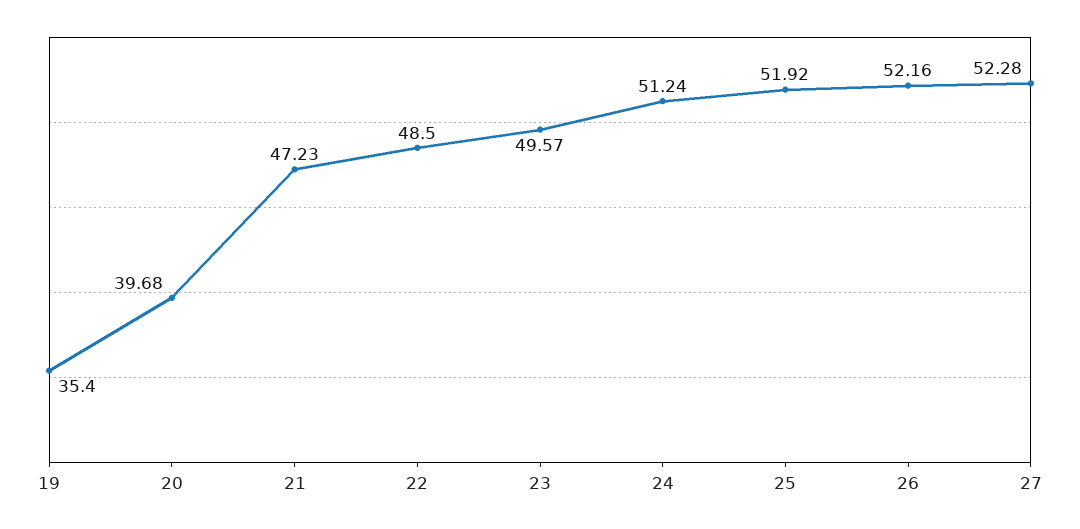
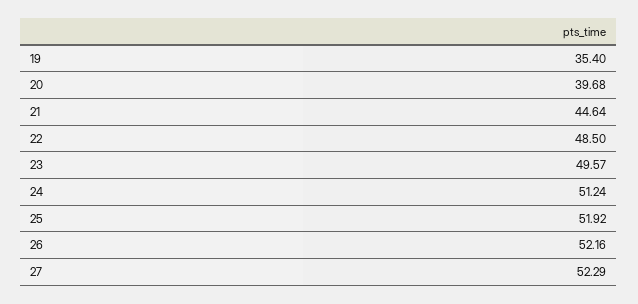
  {
    "19": 35.4,
    "20": 39.68,
-   "21": 47.23,
+   "21": 44.64,
    "22": 48.5,
    "23": 49.57,
    "24": 51.24,
    "25": 51.92,
    "26": 52.16,
-   "27": 52.28
+   "27": 52.29
  }

